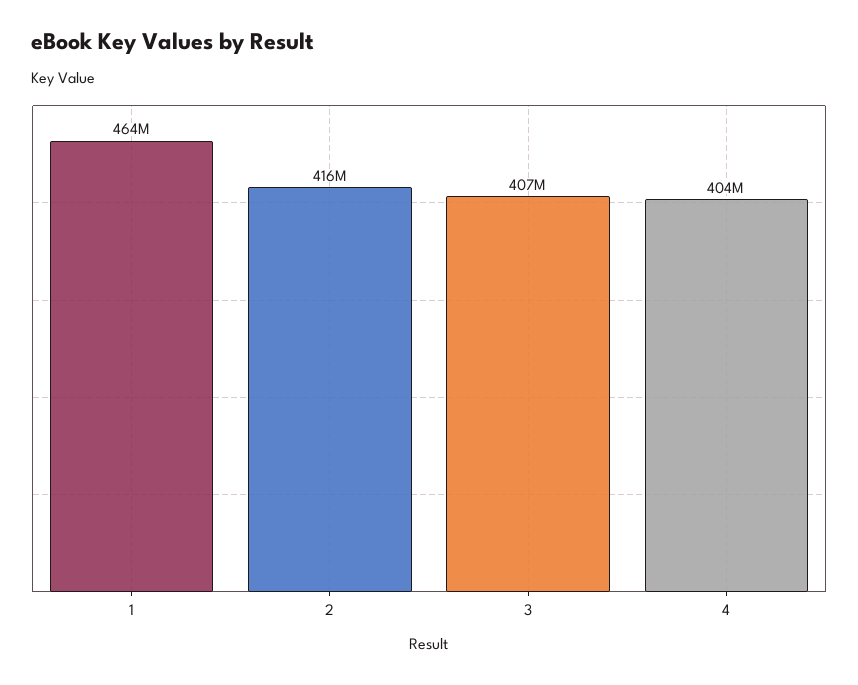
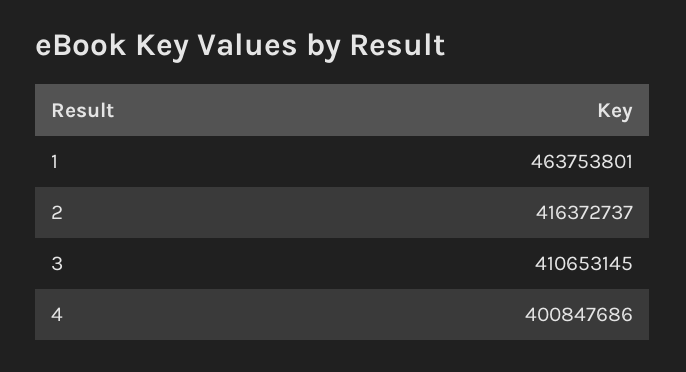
  {
    "1": 463753801,
    "2": 416372737,
-   "3": 407000000,
+   "3": 410653145,
-   "4": 404000000
+   "4": 400847686
  }

